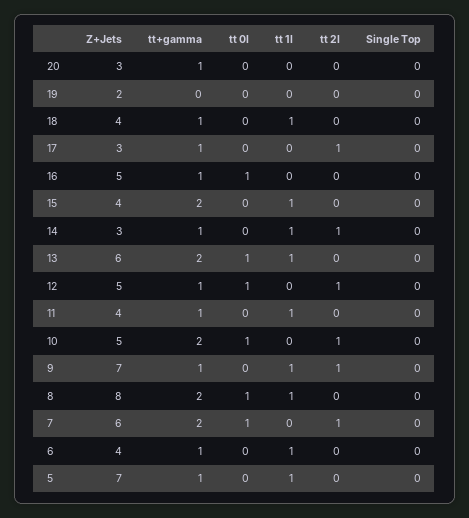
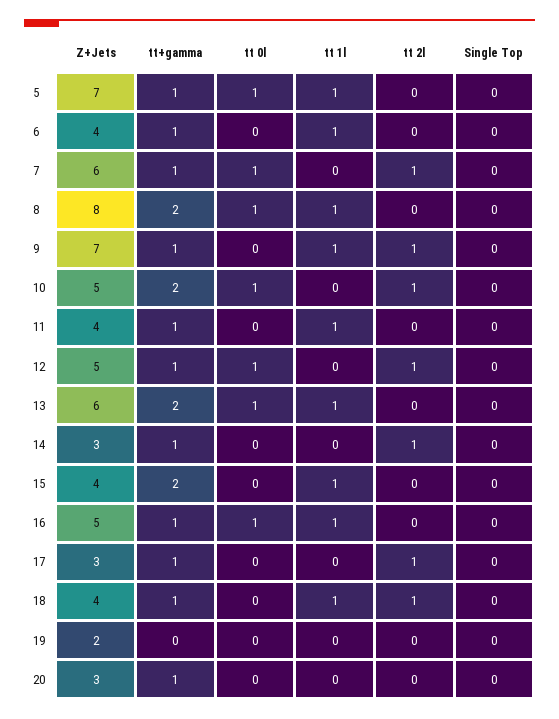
  {
    "Z+Jets": {
      "20": 3,
      "19": 2,
      "18": 4,
      "17": 3,
      "16": 5,
      "15": 4,
      "14": 3,
      "13": 6,
      "12": 5,
      "11": 4,
      "10": 5,
      "9": 7,
      "8": 8,
      "7": 6,
      "6": 4,
      "5": 7
    },
    "tt+gamma": {
      "20": 1,
      "19": 0,
      "18": 1,
      "17": 1,
      "16": 1,
      "15": 2,
      "14": 1,
      "13": 2,
      "12": 1,
      "11": 1,
      "10": 2,
      "9": 1,
      "8": 2,
-     "7": 2,
+     "7": 1,
      "6": 1,
      "5": 1
    },
    "tt 0l": {
      "20": 0,
      "19": 0,
      "18": 0,
      "17": 0,
      "16": 1,
      "15": 0,
      "14": 0,
      "13": 1,
      "12": 1,
      "11": 0,
      "10": 1,
      "9": 0,
      "8": 1,
      "7": 1,
      "6": 0,
-     "5": 0
+     "5": 1
    },
    "tt 1l": {
      "20": 0,
      "19": 0,
      "18": 1,
      "17": 0,
-     "16": 0,
+     "16": 1,
      "15": 1,
-     "14": 1,
+     "14": 0,
      "13": 1,
      "12": 0,
      "11": 1,
      "10": 0,
      "9": 1,
      "8": 1,
      "7": 0,
      "6": 1,
      "5": 1
    },
    "tt 2l": {
      "20": 0,
      "19": 0,
-     "18": 0,
+     "18": 1,
      "17": 1,
      "16": 0,
      "15": 0,
      "14": 1,
      "13": 0,
      "12": 1,
      "11": 0,
      "10": 1,
      "9": 1,
      "8": 0,
      "7": 1,
      "6": 0,
      "5": 0
    },
    "Single Top": {
      "20": 0,
      "19": 0,
      "18": 0,
      "17": 0,
      "16": 0,
      "15": 0,
      "14": 0,
      "13": 0,
      "12": 0,
      "11": 0,
      "10": 0,
      "9": 0,
      "8": 0,
      "7": 0,
      "6": 0,
      "5": 0
    }
  }

